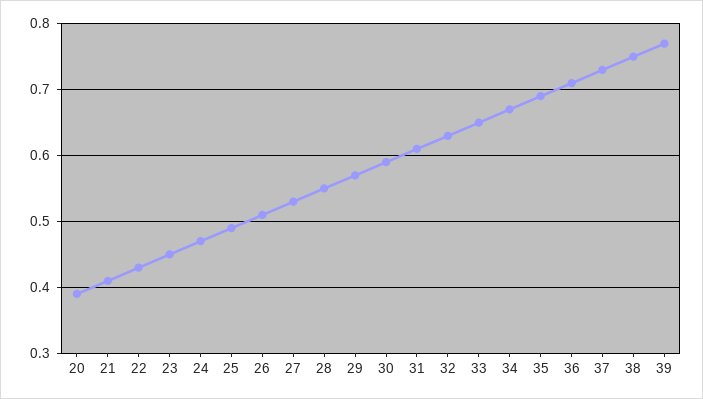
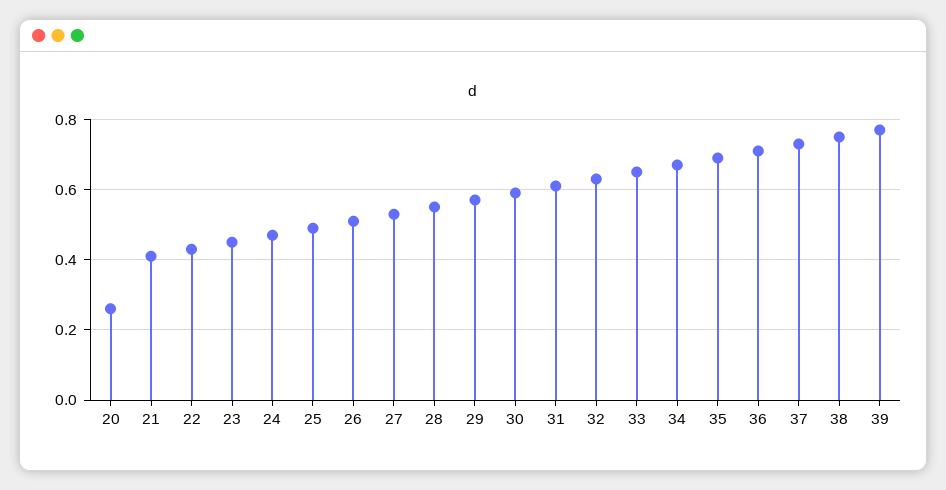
  {
-   "20": 0.39,
+   "20": 0.25,
    "21": 0.41,
    "22": 0.43,
    "23": 0.45,
    "24": 0.47,
    "25": 0.49,
    "26": 0.51,
    "27": 0.53,
    "28": 0.55,
    "29": 0.57,
    "30": 0.59,
    "31": 0.61,
    "32": 0.63,
    "33": 0.65,
    "34": 0.67,
    "35": 0.69,
    "36": 0.71,
    "37": 0.73,
    "38": 0.75,
    "39": 0.77
  }

